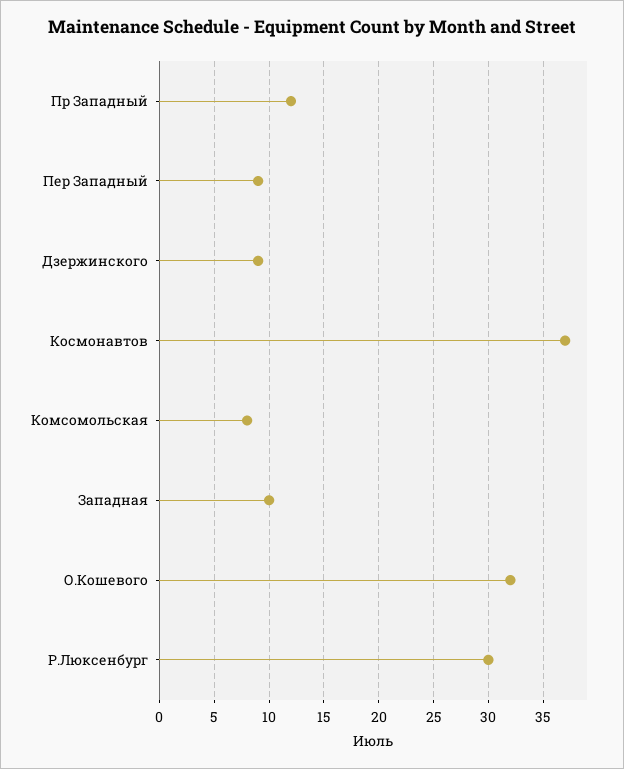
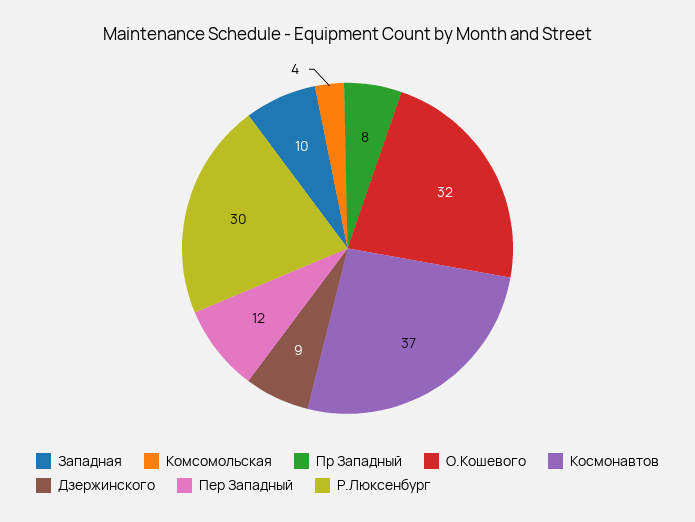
  {
-   "Пр Западный": 12,
+   "Пр Западный": 8,
-   "Пер Западный": 9,
+   "Пер Западный": 12,
    "Дзержинского": 9,
    "Космонавтов": 37,
-   "Комсомольская": 8,
+   "Комсомольская": 4,
    "Западная": 10,
    "О.Кошевого": 32,
    "Р.Люксенбург": 30
  }

